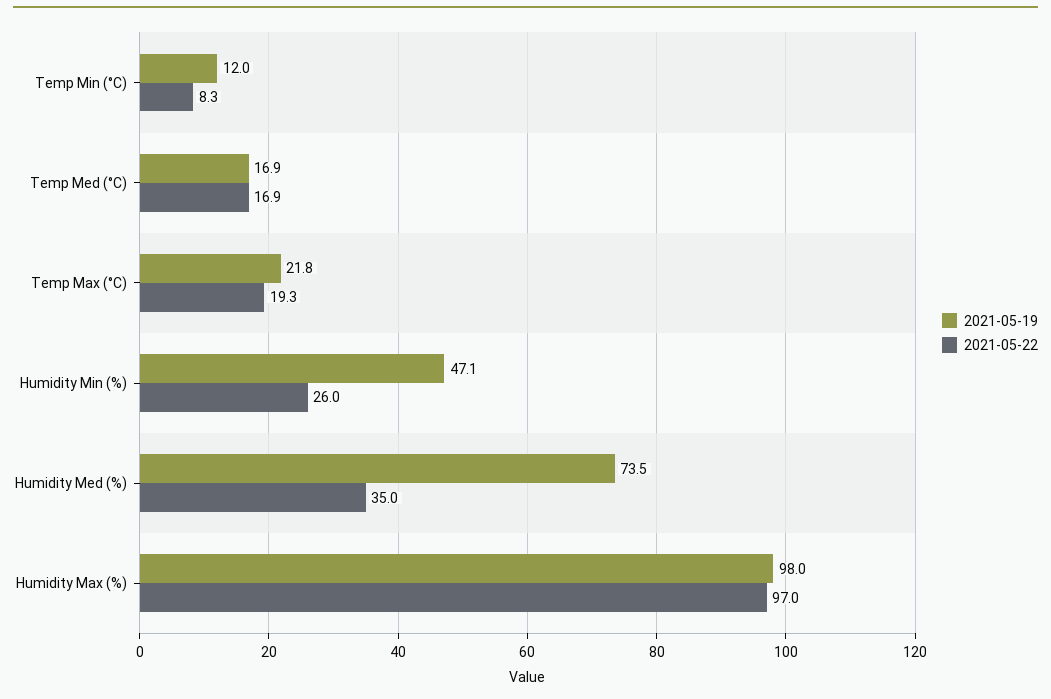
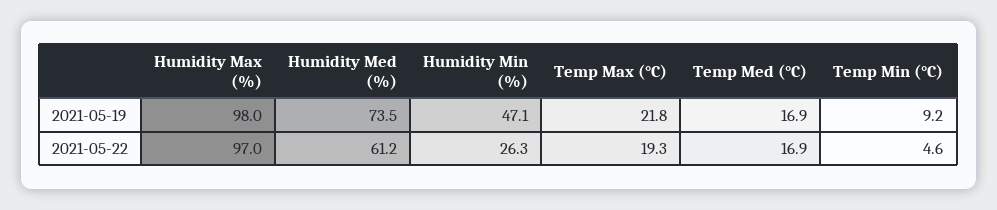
  {
    "2021-05-19": {
-     "Temp Min (°C)": 12,
+     "Temp Min (°C)": 9.2,
      "Temp Med (°C)": 16.9,
      "Temp Max (°C)": 21.8,
      "Humidity Min (%)": 47.1,
      "Humidity Med (%)": 73.5,
      "Humidity Max (%)": 98
    },
    "2021-05-22": {
-     "Temp Min (°C)": 8.3,
+     "Temp Min (°C)": 4.6,
      "Temp Med (°C)": 16.9,
      "Temp Max (°C)": 19.3,
-     "Humidity Min (%)": 26,
+     "Humidity Min (%)": 26.3,
-     "Humidity Med (%)": 35,
+     "Humidity Med (%)": 61.2,
      "Humidity Max (%)": 97
    }
  }

